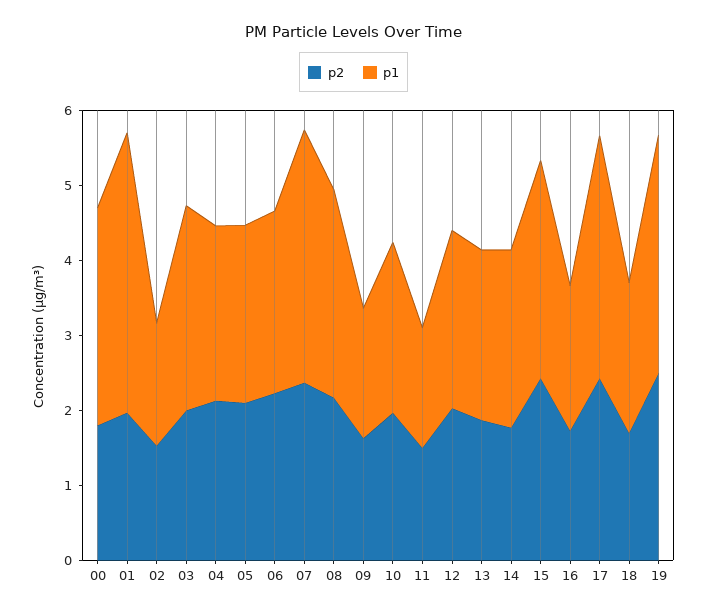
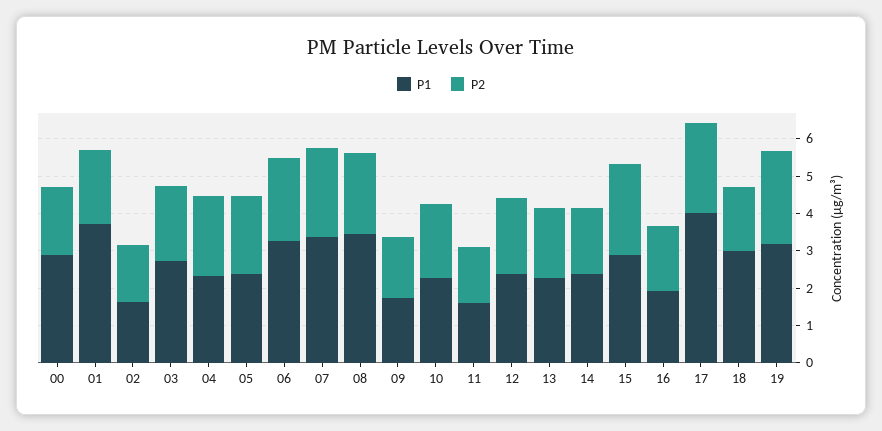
  {
    "p2": {
      "00": 1.8,
      "01": 2,
      "02": 1.6,
      "03": 2,
      "04": 2.2,
      "05": 2.2,
      "06": 2.2,
      "07": 2.4,
      "08": 2.2,
      "09": 1.6,
      "10": 2,
      "11": 1.6,
      "12": 2,
      "13": 1.8,
      "14": 1.8,
      "15": 2.4,
      "16": 1.8,
      "17": 2.4,
      "18": 1.8,
      "19": 2.6
    },
    "p1": {
      "00": 3,
      "01": 3.8,
      "02": 1.6,
      "03": 2.8,
      "04": 2.4,
      "05": 2.4,
-     "06": 2.4,
+     "06": 3.25,
      "07": 3.4,
-     "08": 2.8,
+     "08": 3.5,
      "09": 1.8,
      "10": 2.2,
      "11": 1.6,
      "12": 2.4,
      "13": 2.2,
      "14": 2.4,
      "15": 3,
      "16": 2,
-     "17": 3.2,
+     "17": 4,
-     "18": 2,
+     "18": 3,
      "19": 3.2
    }
  }

